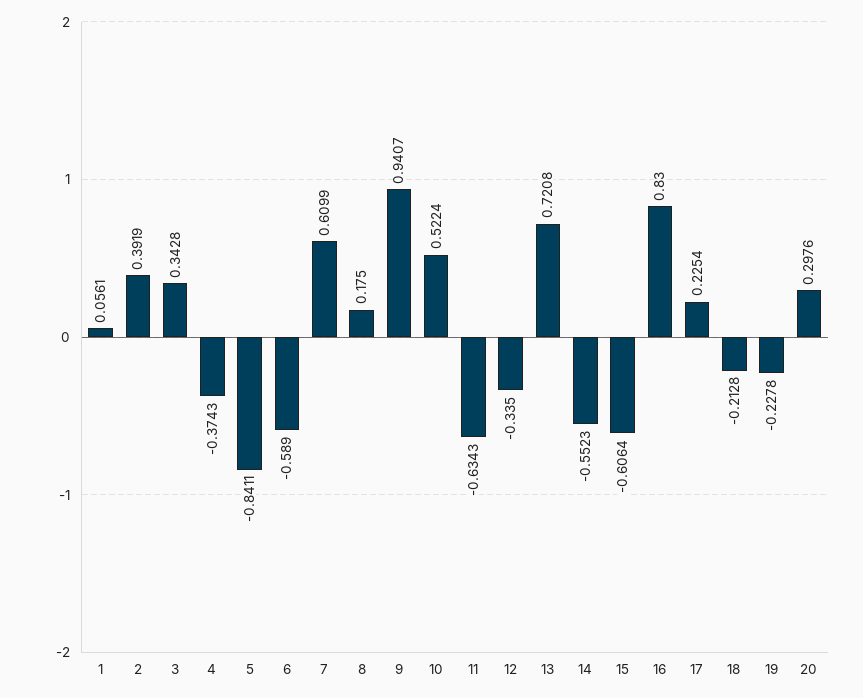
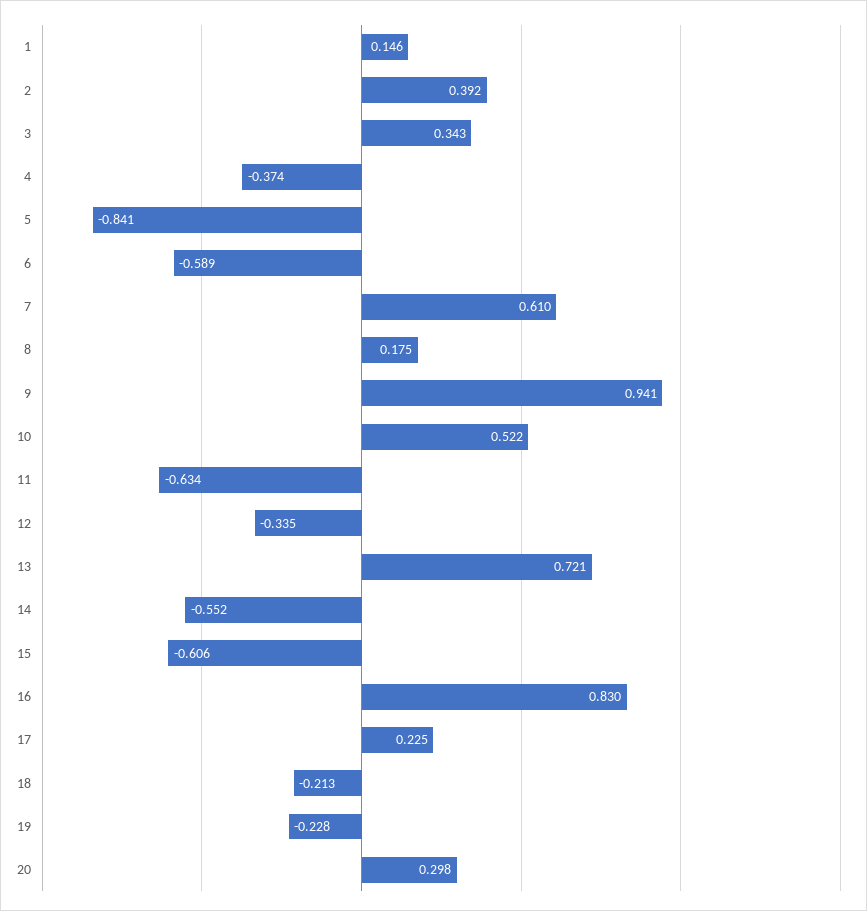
  {
-   "1": 0.0561,
+   "1": 0.146,
    "2": 0.3919,
    "3": 0.3428,
    "4": -0.3743,
    "5": -0.8411,
    "6": -0.589,
    "7": 0.6099,
    "8": 0.175,
    "9": 0.9407,
    "10": 0.5224,
    "11": -0.6343,
    "12": -0.335,
    "13": 0.7208,
    "14": -0.5523,
    "15": -0.6064,
    "16": 0.83,
    "17": 0.2254,
    "18": -0.2128,
    "19": -0.2278,
    "20": 0.2976
  }

